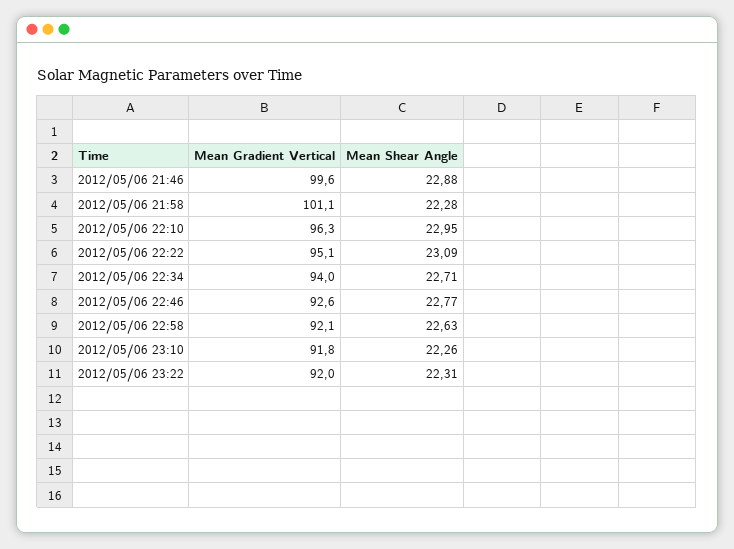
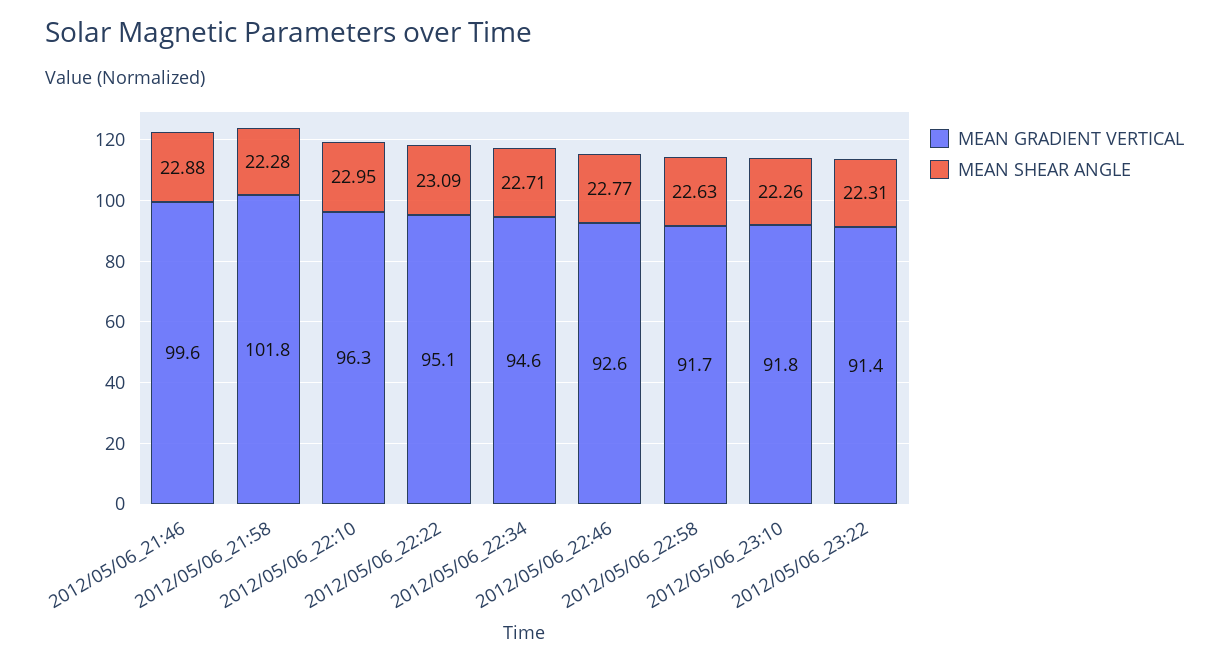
  {
    "Mean Gradient Vertical": {
      "2012/05/06 21:46": 99.6,
-     "2012/05/06 21:58": 101.1,
+     "2012/05/06 21:58": 101.8,
      "2012/05/06 22:10": 96.3,
      "2012/05/06 22:22": 95.1,
-     "2012/05/06 22:34": 94,
+     "2012/05/06 22:34": 94.6,
      "2012/05/06 22:46": 92.6,
-     "2012/05/06 22:58": 92.1,
+     "2012/05/06 22:58": 91.7,
      "2012/05/06 23:10": 91.8,
-     "2012/05/06 23:22": 92
+     "2012/05/06 23:22": 91.4
    },
    "Mean Shear Angle": {
      "2012/05/06 21:46": 22.88,
      "2012/05/06 21:58": 22.28,
      "2012/05/06 22:10": 22.95,
      "2012/05/06 22:22": 23.09,
      "2012/05/06 22:34": 22.71,
      "2012/05/06 22:46": 22.77,
      "2012/05/06 22:58": 22.63,
      "2012/05/06 23:10": 22.26,
      "2012/05/06 23:22": 22.31
    }
  }

